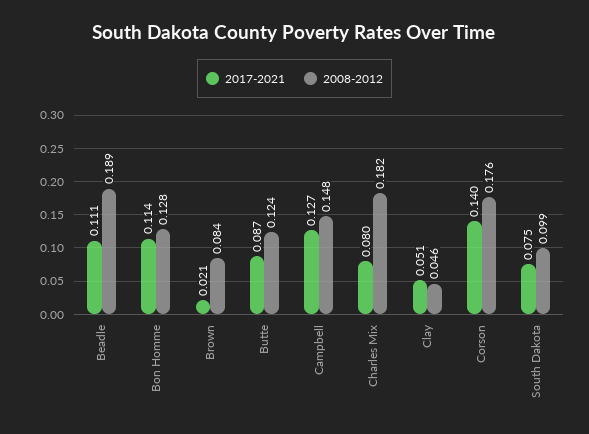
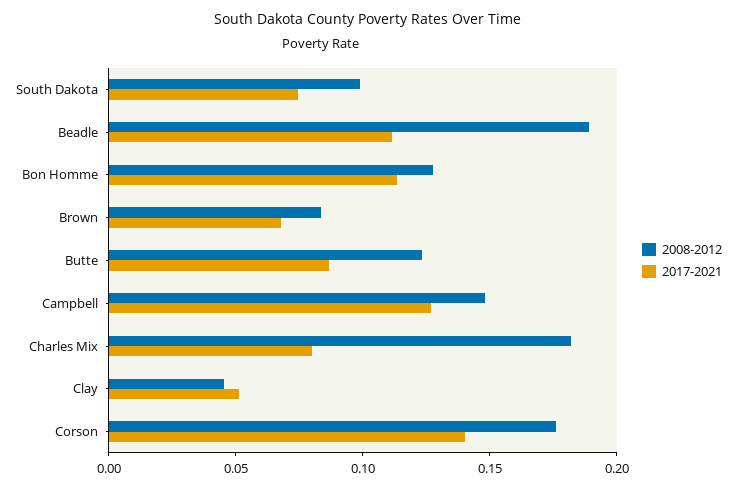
  {
    "2017-2021": {
      "Beadle": 0.111,
      "Bon Homme": 0.114,
-     "Brown": 0.021,
+     "Brown": 0.07,
      "Butte": 0.087,
      "Campbell": 0.127,
      "Charles Mix": 0.08,
      "Clay": 0.051,
      "Corson": 0.14,
      "South Dakota": 0.075
    },
    "2008-2012": {
      "Beadle": 0.189,
      "Bon Homme": 0.128,
      "Brown": 0.084,
      "Butte": 0.124,
      "Campbell": 0.148,
      "Charles Mix": 0.182,
      "Clay": 0.046,
      "Corson": 0.176,
      "South Dakota": 0.099
    }
  }

